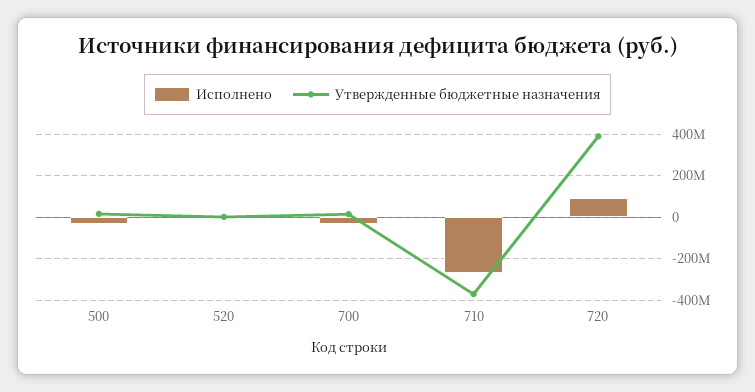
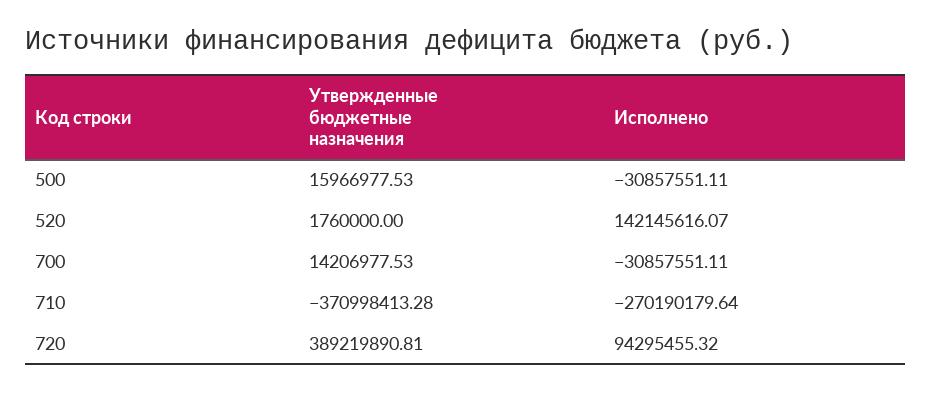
  {
    "Исполнено": {
      "500": -30857551.11,
-     "520": 0,
+     "520": 142145616.07,
      "700": -30857551.11,
      "710": -270190179.64,
      "720": 94295455.32
    },
    "Утвержденные бюджетные назначения": {
      "500": 15966977.53,
      "520": 1760000,
      "700": 14206977.53,
      "710": -370998413.28,
      "720": 389219890.81
    }
  }

